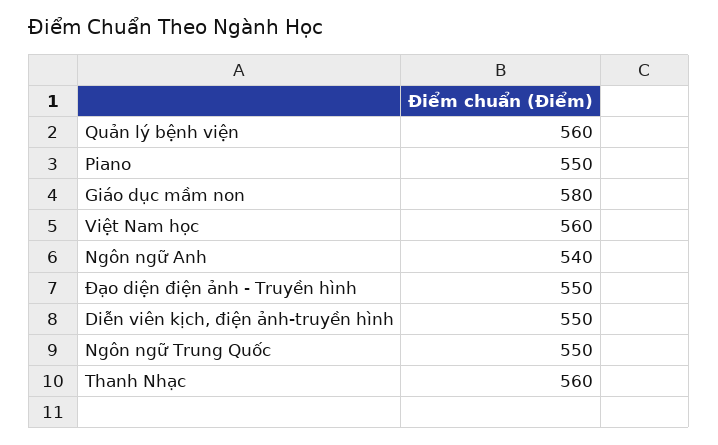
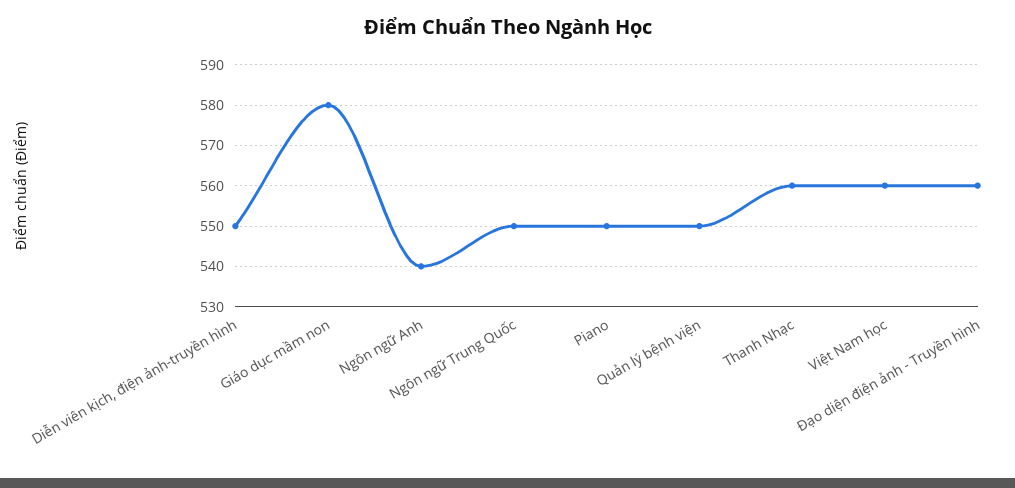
  {
-   "Quản lý bệnh viện": 560,
+   "Quản lý bệnh viện": 550,
    "Piano": 550,
    "Giáo dục mầm non": 580,
    "Việt Nam học": 560,
    "Ngôn ngữ Anh": 540,
-   "Đạo diện điện ảnh - Truyền hình": 550,
+   "Đạo diện điện ảnh - Truyền hình": 560,
    "Diễn viên kịch, điện ảnh-truyền hình": 550,
    "Ngôn ngữ Trung Quốc": 550,
    "Thanh Nhạc": 560
  }

